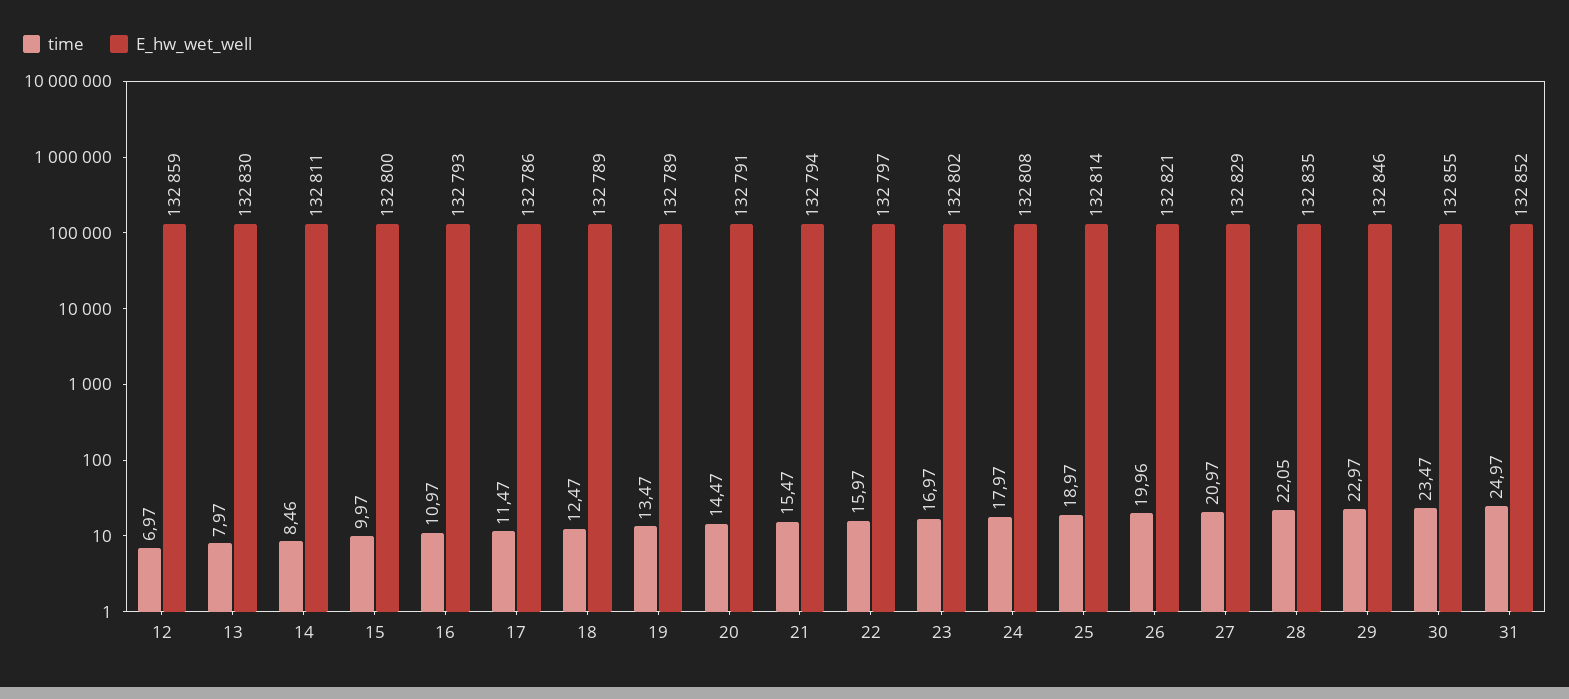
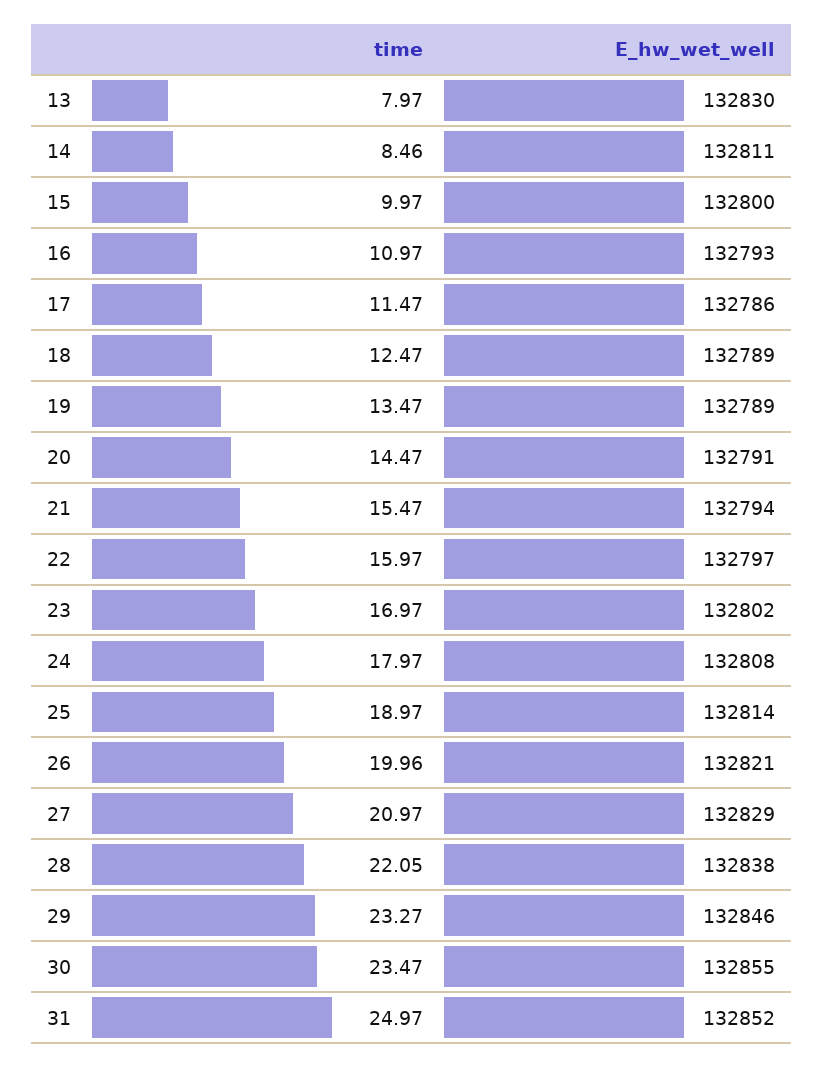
  {
    "time": {
-     "12": 6.97,
      "13": 7.97,
      "14": 8.46,
      "15": 9.97,
      "16": 10.97,
      "17": 11.47,
      "18": 12.47,
      "19": 13.47,
      "20": 14.47,
      "21": 15.47,
      "22": 15.97,
      "23": 16.97,
      "24": 17.97,
      "25": 18.97,
      "26": 19.96,
      "27": 20.97,
      "28": 22.05,
-     "29": 22.97,
+     "29": 23.27,
      "30": 23.47,
      "31": 24.97
    },
    "E_hw_wet_well": {
-     "12": 132859,
      "13": 132830,
      "14": 132811,
      "15": 132800,
      "16": 132793,
      "17": 132786,
      "18": 132789,
      "19": 132789,
      "20": 132791,
      "21": 132794,
      "22": 132797,
      "23": 132802,
      "24": 132808,
      "25": 132814,
      "26": 132821,
      "27": 132829,
-     "28": 132835,
+     "28": 132838,
      "29": 132846,
      "30": 132855,
      "31": 132852
    }
  }

